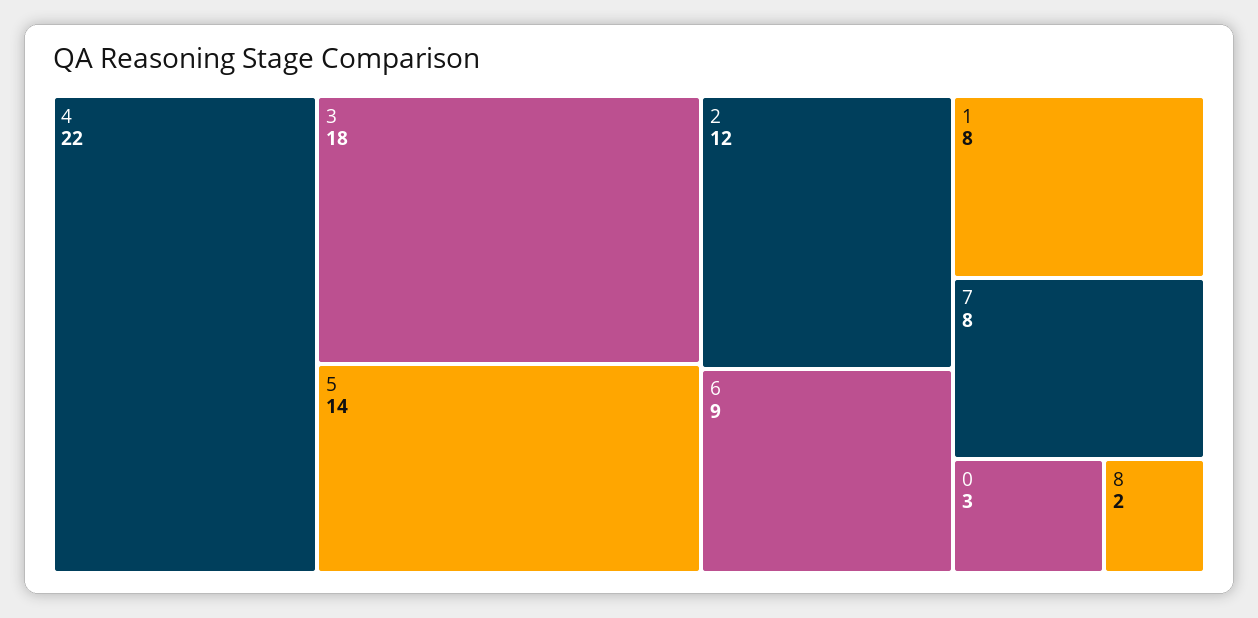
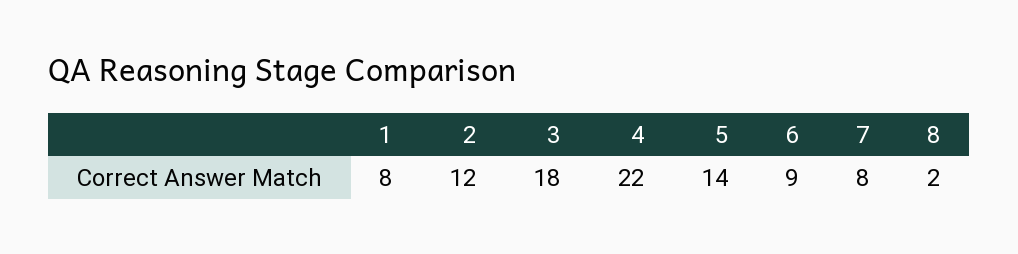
  {
    "4": 22,
    "3": 18,
    "5": 14,
    "2": 12,
    "6": 9,
    "1": 8,
    "7": 8,
-   "0": 3,
    "8": 2
  }

